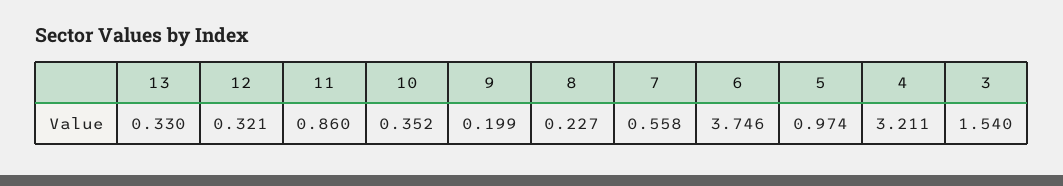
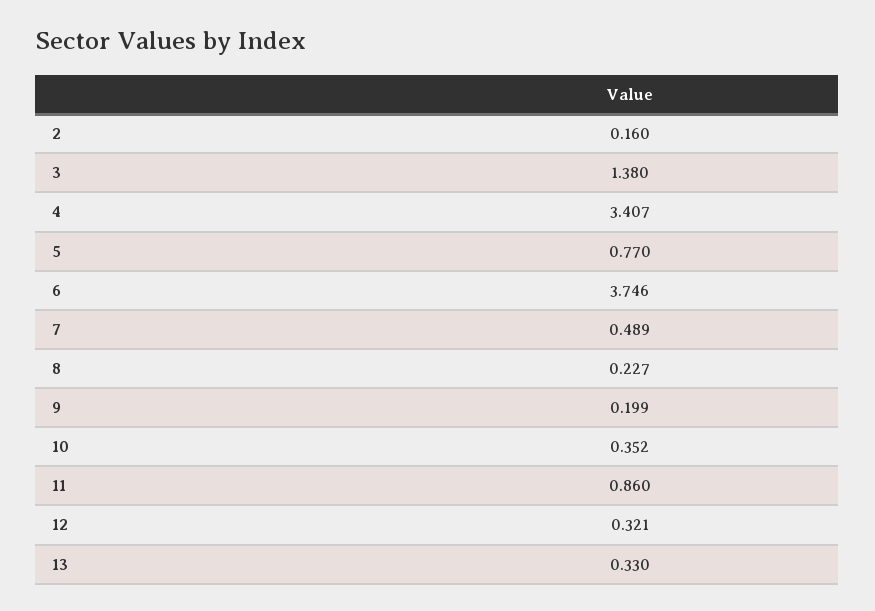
  {
    "13": 0.33,
    "12": 0.321,
    "11": 0.86,
    "10": 0.352,
    "9": 0.199,
    "8": 0.227,
-   "7": 0.558,
+   "7": 0.489,
    "6": 3.746,
-   "5": 0.974,
+   "5": 0.77,
-   "4": 3.211,
+   "4": 3.407,
-   "3": 1.54
+   "3": 1.38,
+   "2": 0.16
  }

